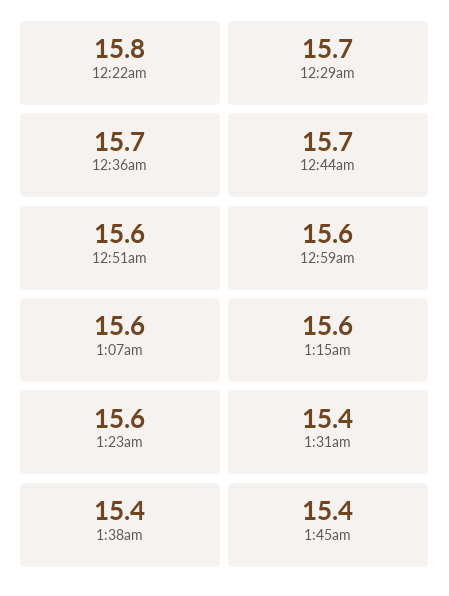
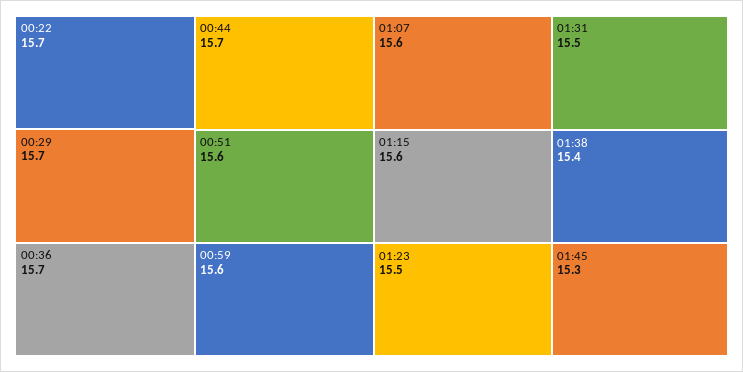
  {
-   "12:22am": 15.8,
+   "12:22am": 15.7,
    "12:29am": 15.7,
    "12:36am": 15.7,
    "12:44am": 15.7,
    "12:51am": 15.6,
    "12:59am": 15.6,
    "1:07am": 15.6,
    "1:15am": 15.6,
-   "1:23am": 15.6,
+   "1:23am": 15.5,
-   "1:31am": 15.4,
+   "1:31am": 15.5,
    "1:38am": 15.4,
-   "1:45am": 15.4
+   "1:45am": 15.3
  }

